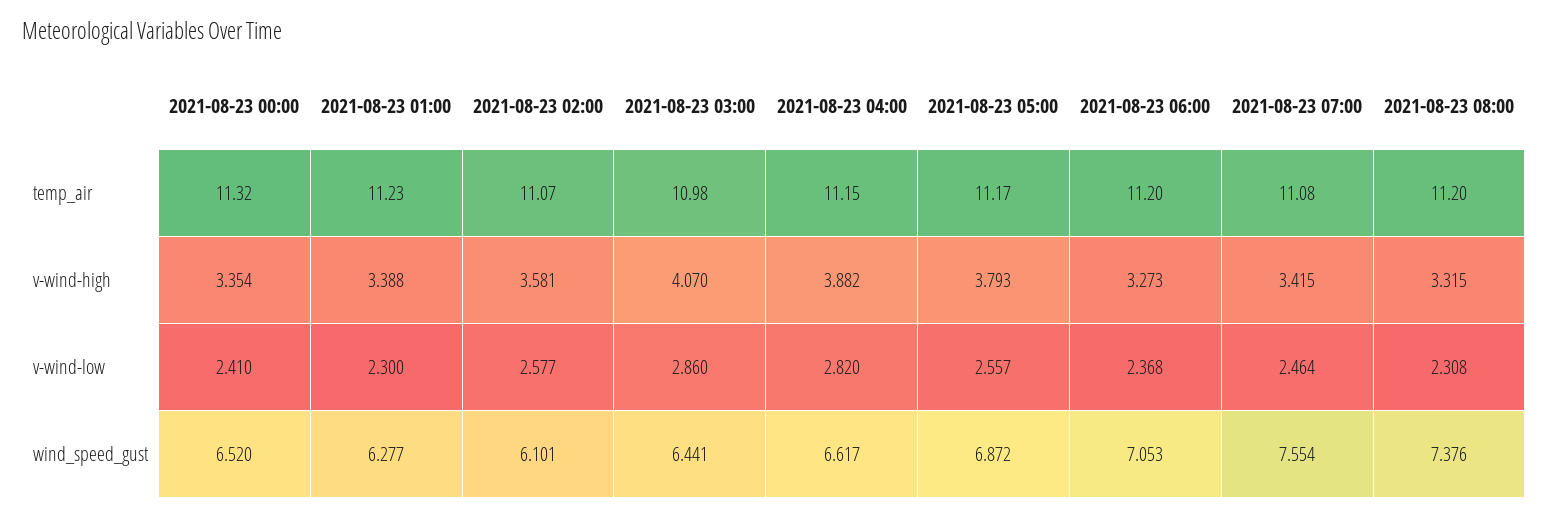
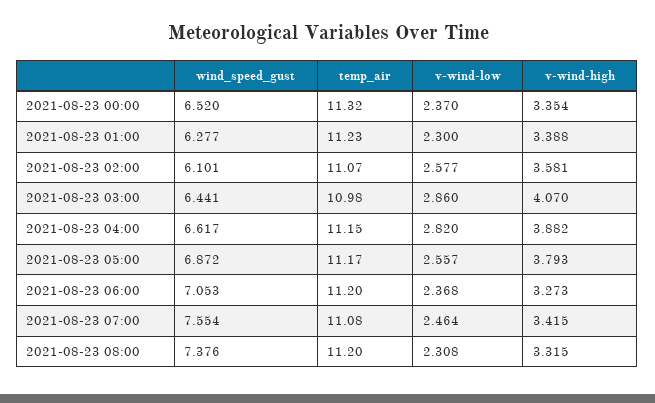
  {
    "2021-08-23 00:00": {
      "temp_air": 11.32,
      "v-wind-high": 3.354,
-     "v-wind-low": 2.41,
+     "v-wind-low": 2.37,
      "wind_speed_gust": 6.52
    },
    "2021-08-23 01:00": {
      "temp_air": 11.23,
      "v-wind-high": 3.388,
      "v-wind-low": 2.3,
      "wind_speed_gust": 6.277
    },
    "2021-08-23 02:00": {
      "temp_air": 11.07,
      "v-wind-high": 3.581,
      "v-wind-low": 2.577,
      "wind_speed_gust": 6.101
    },
    "2021-08-23 03:00": {
      "temp_air": 10.98,
      "v-wind-high": 4.07,
      "v-wind-low": 2.86,
      "wind_speed_gust": 6.441
    },
    "2021-08-23 04:00": {
      "temp_air": 11.15,
      "v-wind-high": 3.882,
      "v-wind-low": 2.82,
      "wind_speed_gust": 6.617
    },
    "2021-08-23 05:00": {
      "temp_air": 11.17,
      "v-wind-high": 3.793,
      "v-wind-low": 2.557,
      "wind_speed_gust": 6.872
    },
    "2021-08-23 06:00": {
      "temp_air": 11.2,
      "v-wind-high": 3.273,
      "v-wind-low": 2.368,
      "wind_speed_gust": 7.053
    },
    "2021-08-23 07:00": {
      "temp_air": 11.08,
      "v-wind-high": 3.415,
      "v-wind-low": 2.464,
      "wind_speed_gust": 7.554
    },
    "2021-08-23 08:00": {
      "temp_air": 11.2,
      "v-wind-high": 3.315,
      "v-wind-low": 2.308,
      "wind_speed_gust": 7.376
    }
  }

